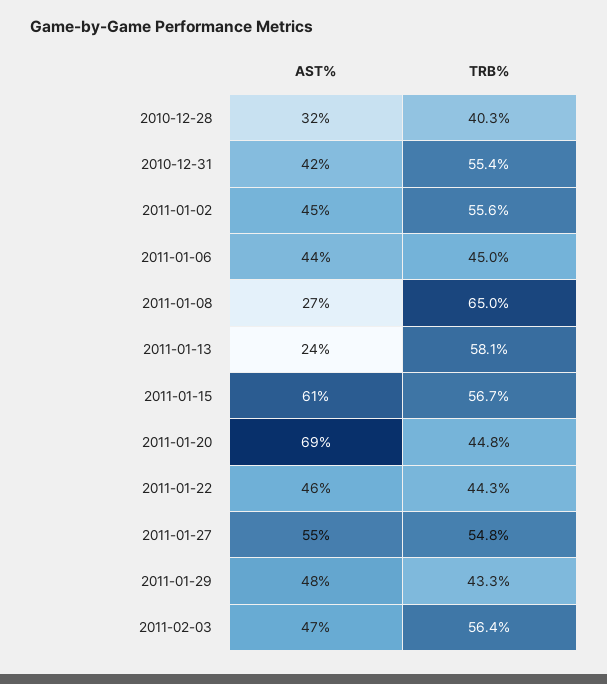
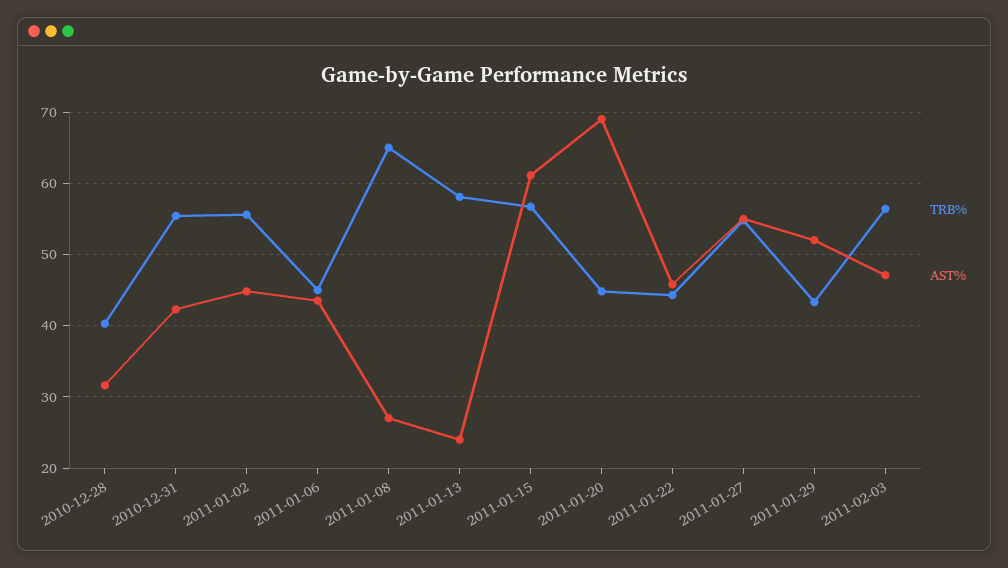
  {
    "AST%": {
      "2010-12-28": 32,
      "2010-12-31": 42,
      "2011-01-02": 45,
      "2011-01-06": 44,
      "2011-01-08": 27,
      "2011-01-13": 24,
      "2011-01-15": 61,
      "2011-01-20": 69,
      "2011-01-22": 46,
      "2011-01-27": 55,
-     "2011-01-29": 48,
+     "2011-01-29": 52,
      "2011-02-03": 47
    },
    "TRB%": {
      "2010-12-28": 40.3,
      "2010-12-31": 55.4,
      "2011-01-02": 55.6,
      "2011-01-06": 45,
      "2011-01-08": 65,
      "2011-01-13": 58.1,
      "2011-01-15": 56.7,
      "2011-01-20": 44.8,
      "2011-01-22": 44.3,
      "2011-01-27": 54.8,
      "2011-01-29": 43.3,
      "2011-02-03": 56.4
    }
  }

